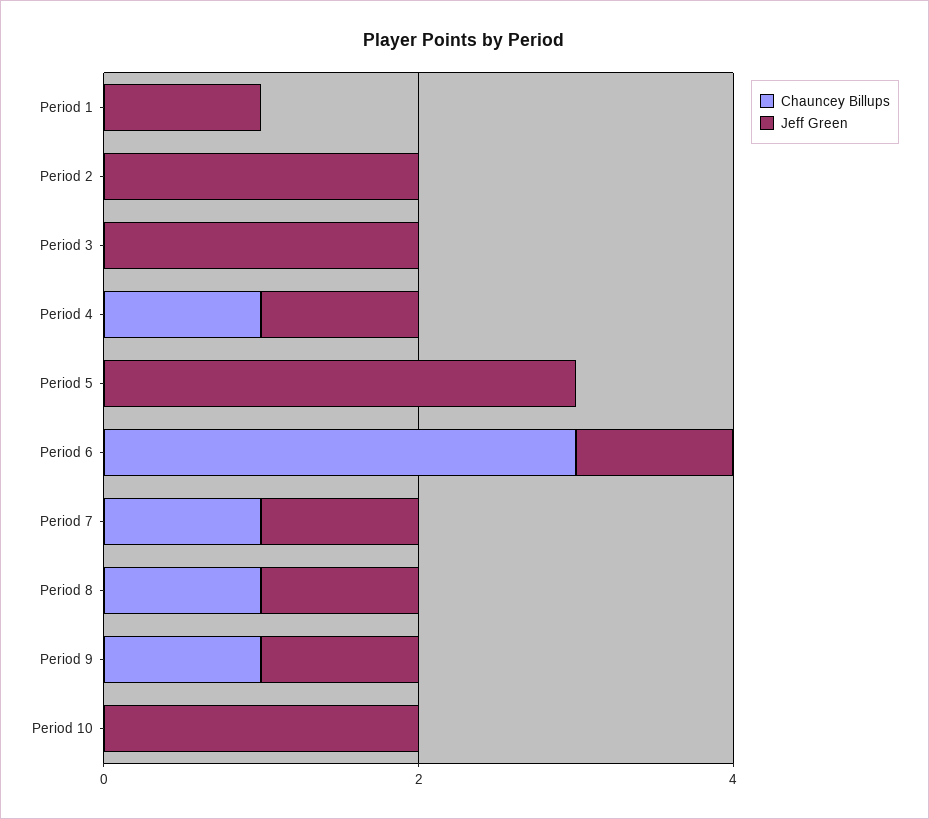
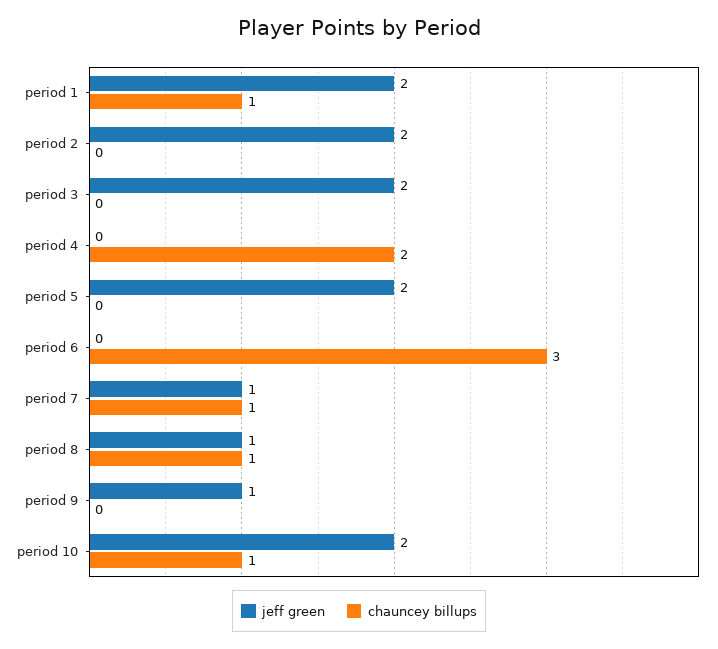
  {
    "Chauncey Billups": {
-     "Period 1": 0,
+     "Period 1": 1,
      "Period 2": 0,
      "Period 3": 0,
-     "Period 4": 1,
+     "Period 4": 2,
      "Period 5": 0,
      "Period 6": 3,
      "Period 7": 1,
      "Period 8": 1,
-     "Period 9": 1,
+     "Period 9": 0,
-     "Period 10": 0
+     "Period 10": 1
    },
    "Jeff Green": {
-     "Period 1": 1,
+     "Period 1": 2,
      "Period 2": 2,
      "Period 3": 2,
-     "Period 4": 1,
+     "Period 4": 0,
-     "Period 5": 3,
+     "Period 5": 2,
-     "Period 6": 1,
+     "Period 6": 0,
      "Period 7": 1,
      "Period 8": 1,
      "Period 9": 1,
      "Period 10": 2
    }
  }

